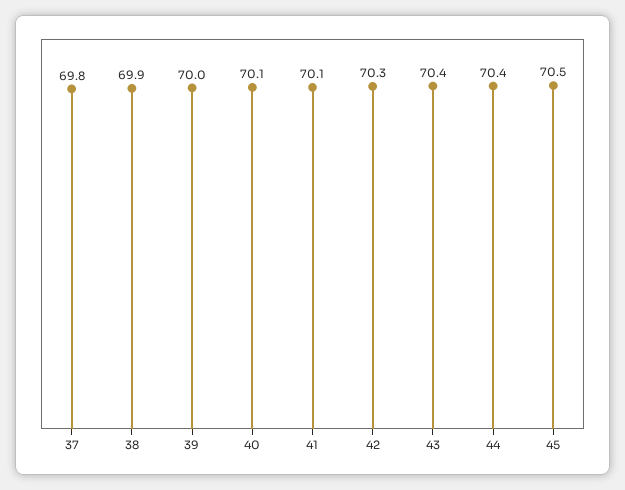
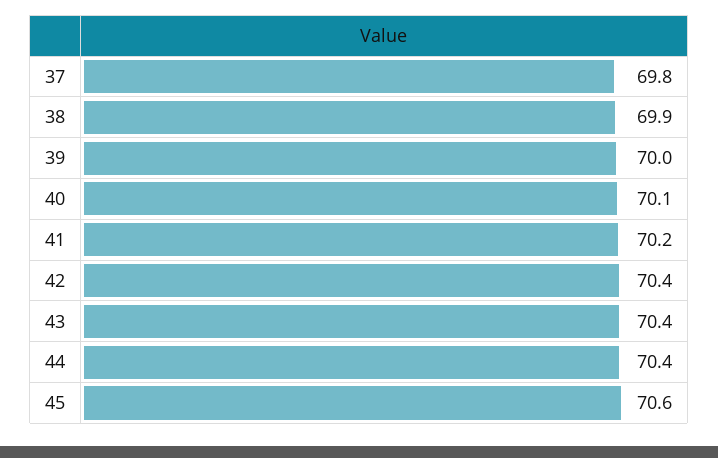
  {
    "37": 69.8,
    "38": 69.9,
    "39": 70,
    "40": 70.1,
-   "41": 70.1,
+   "41": 70.2,
-   "42": 70.3,
+   "42": 70.4,
    "43": 70.4,
    "44": 70.4,
-   "45": 70.5
+   "45": 70.6
  }

